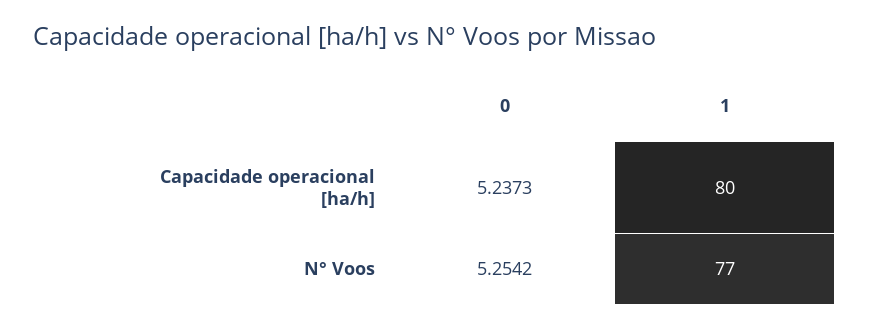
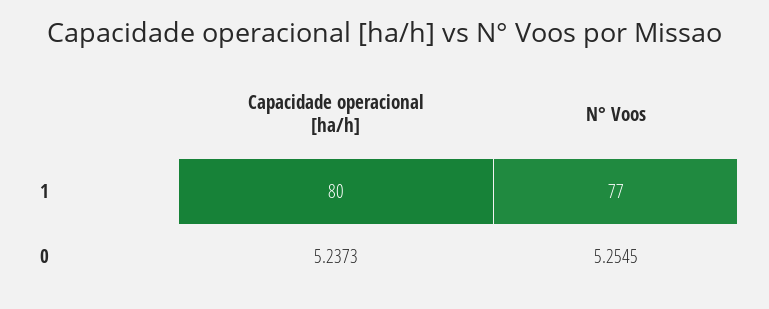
  {
    "0": {
      "Capacidade operacional [ha/h]": 5.2373,
-     "N° Voos": 5.2542
+     "N° Voos": 5.2545
    },
    "1": {
      "Capacidade operacional [ha/h]": 80,
      "N° Voos": 77
    }
  }

